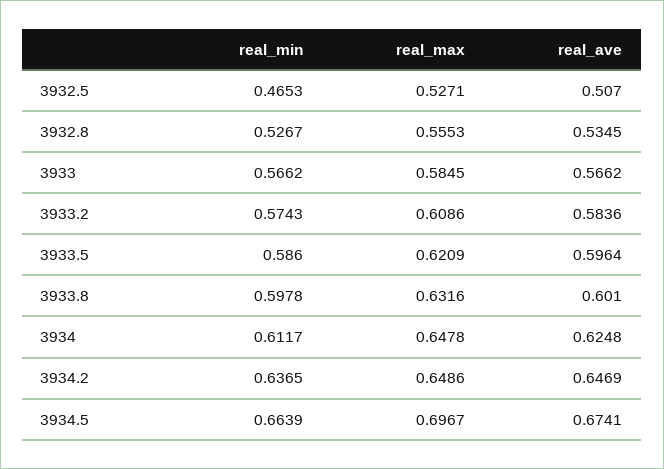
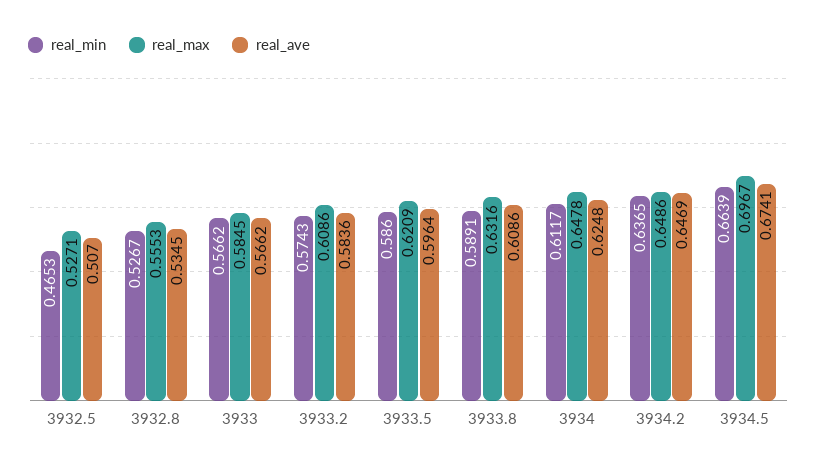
  {
    "real_min": {
      "3932.5": 0.4653,
      "3932.8": 0.5267,
      "3933": 0.5662,
      "3933.2": 0.5743,
      "3933.5": 0.586,
-     "3933.8": 0.5978,
+     "3933.8": 0.5891,
      "3934": 0.6117,
      "3934.2": 0.6365,
      "3934.5": 0.6639
    },
    "real_max": {
      "3932.5": 0.5271,
      "3932.8": 0.5553,
      "3933": 0.5845,
      "3933.2": 0.6086,
      "3933.5": 0.6209,
      "3933.8": 0.6316,
      "3934": 0.6478,
      "3934.2": 0.6486,
      "3934.5": 0.6967
    },
    "real_ave": {
      "3932.5": 0.507,
      "3932.8": 0.5345,
      "3933": 0.5662,
      "3933.2": 0.5836,
      "3933.5": 0.5964,
-     "3933.8": 0.601,
+     "3933.8": 0.6086,
      "3934": 0.6248,
      "3934.2": 0.6469,
      "3934.5": 0.6741
    }
  }

